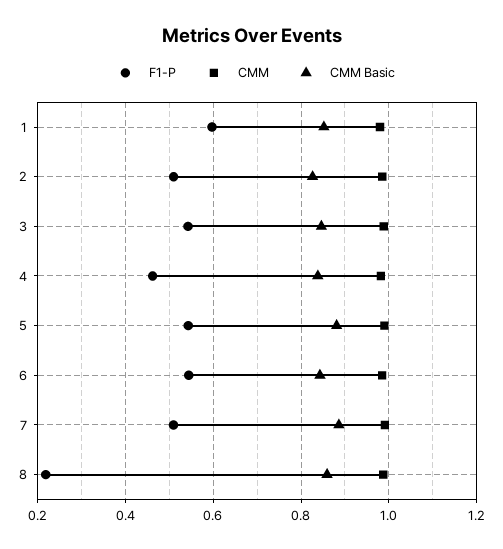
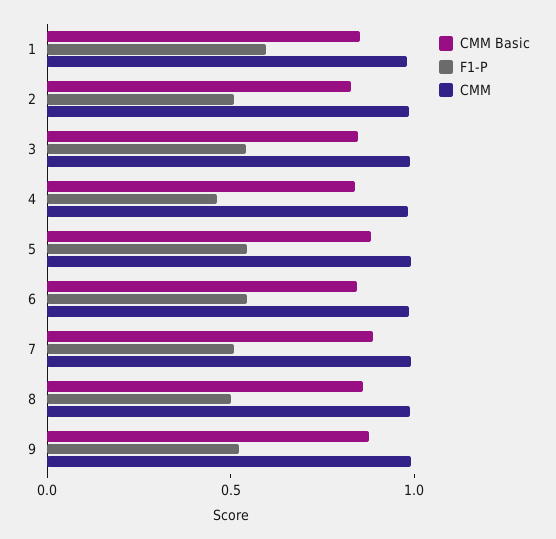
  {
    "F1-P": {
      "1": 0.6,
      "2": 0.5,
      "3": 0.54,
      "4": 0.46,
      "5": 0.54,
      "6": 0.54,
      "7": 0.5,
-     "8": 0.22
+     "8": 0.5,
+     "9": 0.5
    },
    "CMM": {
      "1": 0.98,
      "2": 0.98,
      "3": 0.98,
      "4": 0.98,
      "5": 0.98,
      "6": 0.98,
      "7": 1,
-     "8": 0.98
+     "8": 0.98,
+     "9": 1
    },
    "CMM Basic": {
      "1": 0.86,
      "2": 0.82,
      "3": 0.84,
      "4": 0.84,
      "5": 0.88,
      "6": 0.84,
      "7": 0.88,
-     "8": 0.86
+     "8": 0.86,
+     "9": 0.9
    }
  }

